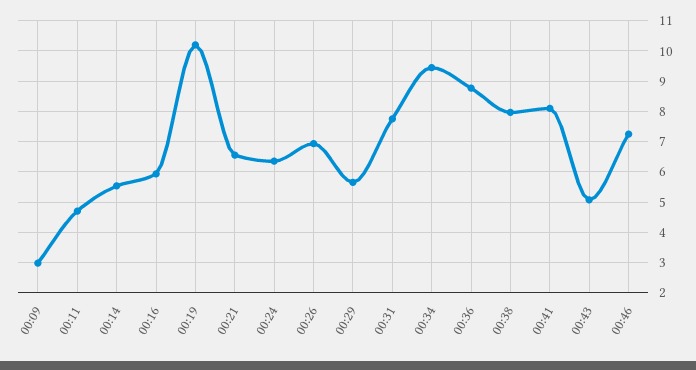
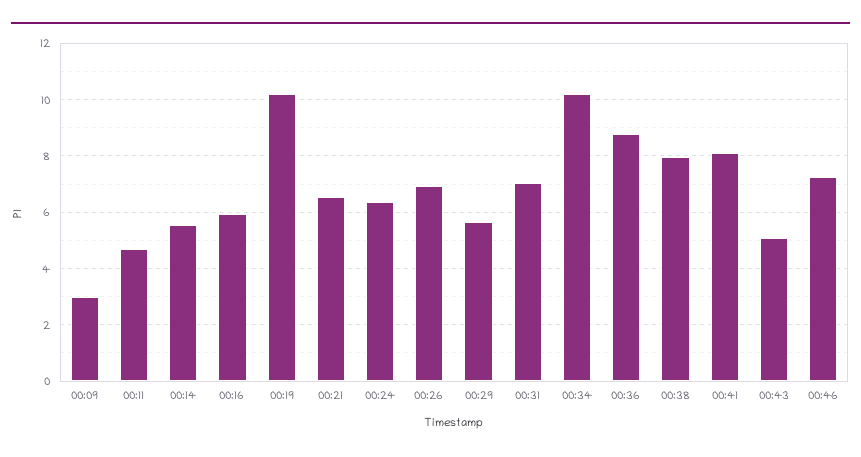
  {
    "00:09": 3,
    "00:11": 4.8,
    "00:14": 5.6,
    "00:16": 6,
    "00:19": 10.2,
    "00:21": 6.6,
    "00:24": 6.4,
    "00:26": 7,
    "00:29": 5.6,
-   "00:31": 7.8,
+   "00:31": 7,
-   "00:34": 9.4,
+   "00:34": 10.25,
    "00:36": 8.8,
    "00:38": 8,
    "00:41": 8.2,
    "00:43": 5,
    "00:46": 7.2
  }

